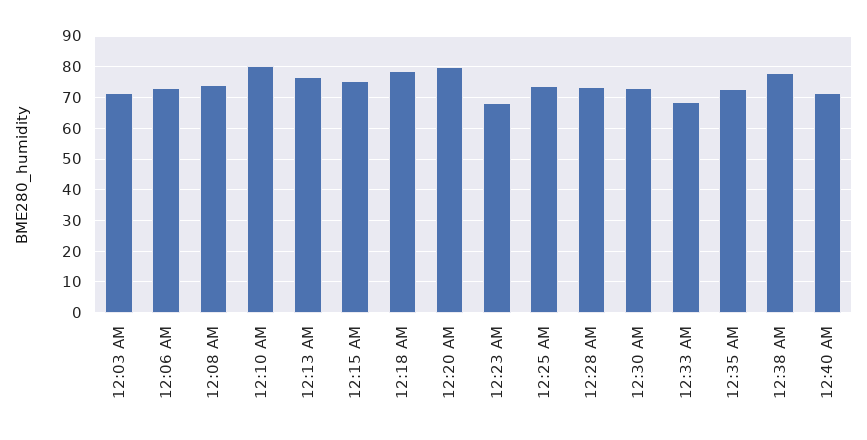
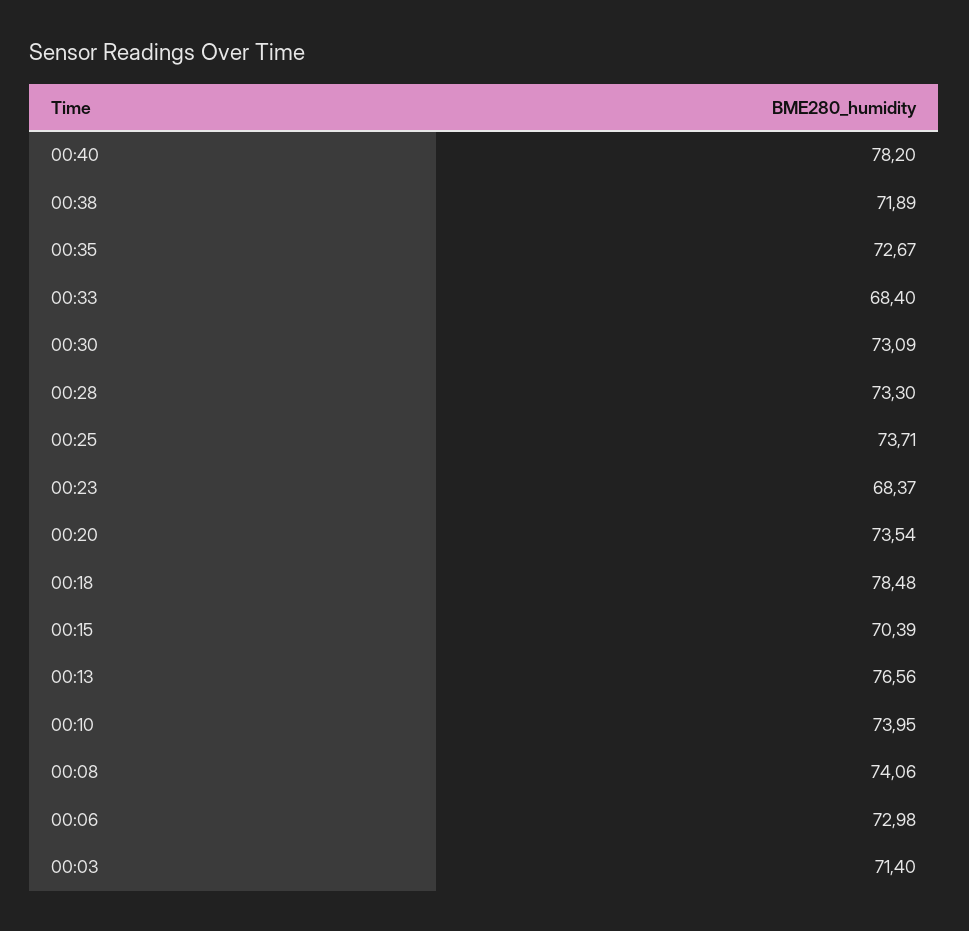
  {
    "12:03 AM": 71.4,
    "12:06 AM": 72.98,
    "12:08 AM": 74.06,
-   "12:10 AM": 80,
+   "12:10 AM": 73.95,
    "12:13 AM": 76.56,
-   "12:15 AM": 76,
+   "12:15 AM": 70.39,
    "12:18 AM": 78.48,
-   "12:20 AM": 80,
+   "12:20 AM": 73.54,
    "12:23 AM": 68.37,
    "12:25 AM": 73.71,
    "12:28 AM": 73.3,
    "12:30 AM": 73.09,
    "12:33 AM": 68.4,
    "12:35 AM": 72.67,
-   "12:38 AM": 78,
+   "12:38 AM": 71.89,
-   "12:40 AM": 72
+   "12:40 AM": 78.2
  }

